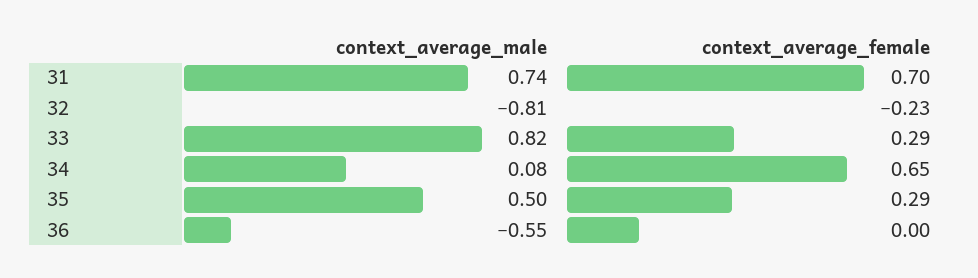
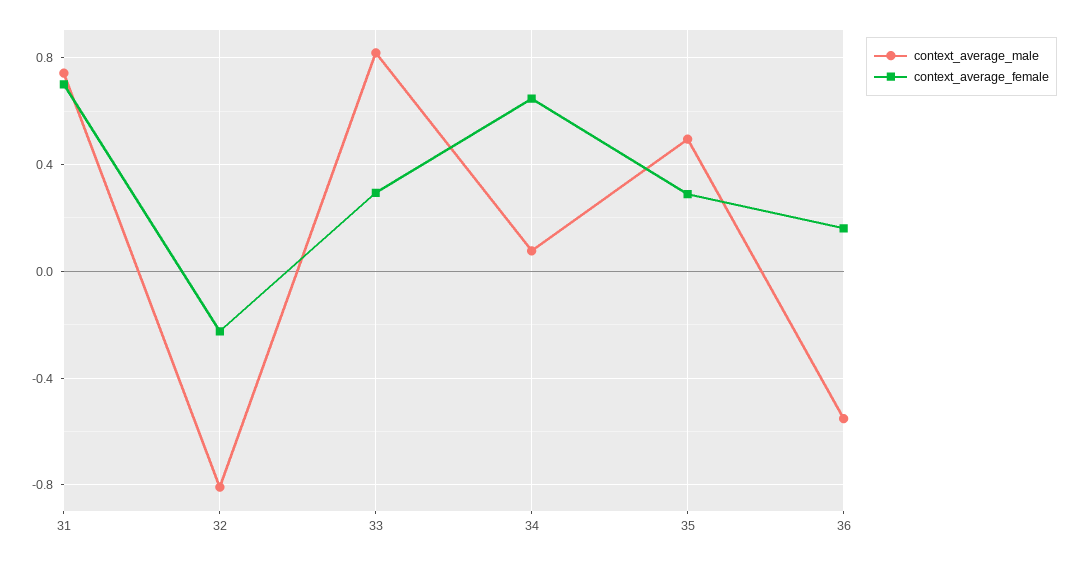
  {
    "context_average_male": {
      "31": 0.74,
      "32": -0.81,
      "33": 0.82,
      "34": 0.08,
      "35": 0.5,
      "36": -0.55
    },
    "context_average_female": {
      "31": 0.7,
      "32": -0.23,
      "33": 0.29,
      "34": 0.65,
      "35": 0.29,
-     "36": 0
+     "36": 0.15
    }
  }

